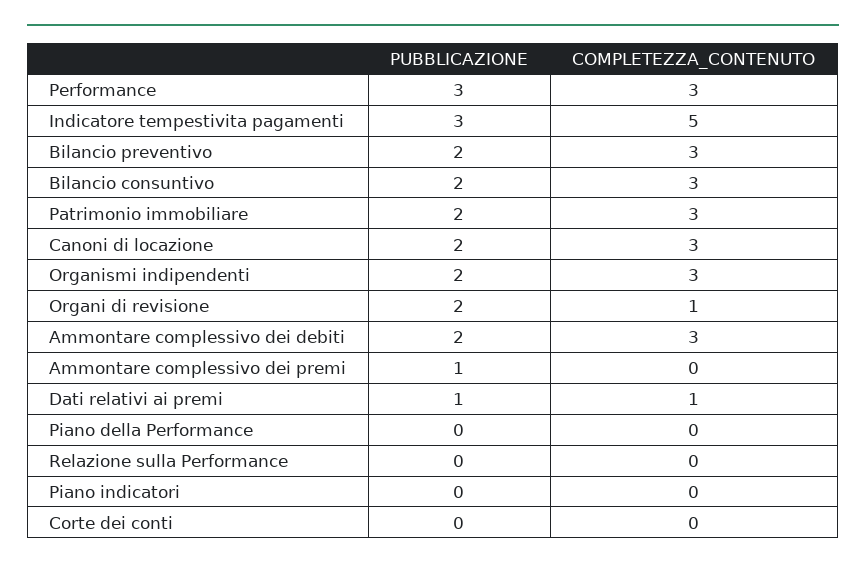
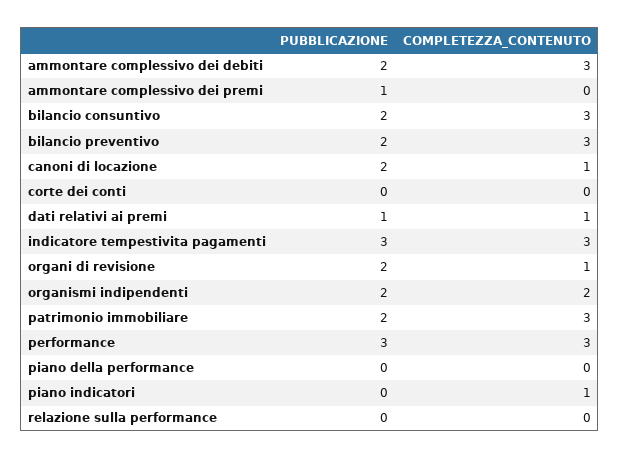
  {
    "PUBBLICAZIONE": {
      "Performance": 3,
      "Indicatore tempestivita pagamenti": 3,
      "Bilancio preventivo": 2,
      "Bilancio consuntivo": 2,
      "Patrimonio immobiliare": 2,
      "Canoni di locazione": 2,
      "Organismi indipendenti": 2,
      "Organi di revisione": 2,
      "Ammontare complessivo dei debiti": 2,
      "Ammontare complessivo dei premi": 1,
      "Dati relativi ai premi": 1,
      "Piano della Performance": 0,
      "Relazione sulla Performance": 0,
      "Piano indicatori": 0,
      "Corte dei conti": 0
    },
    "COMPLETEZZA_CONTENUTO": {
      "Performance": 3,
-     "Indicatore tempestivita pagamenti": 5,
+     "Indicatore tempestivita pagamenti": 3,
      "Bilancio preventivo": 3,
      "Bilancio consuntivo": 3,
      "Patrimonio immobiliare": 3,
-     "Canoni di locazione": 3,
+     "Canoni di locazione": 1,
-     "Organismi indipendenti": 3,
+     "Organismi indipendenti": 2,
      "Organi di revisione": 1,
      "Ammontare complessivo dei debiti": 3,
      "Ammontare complessivo dei premi": 0,
      "Dati relativi ai premi": 1,
      "Piano della Performance": 0,
      "Relazione sulla Performance": 0,
-     "Piano indicatori": 0,
+     "Piano indicatori": 1,
      "Corte dei conti": 0
    }
  }

